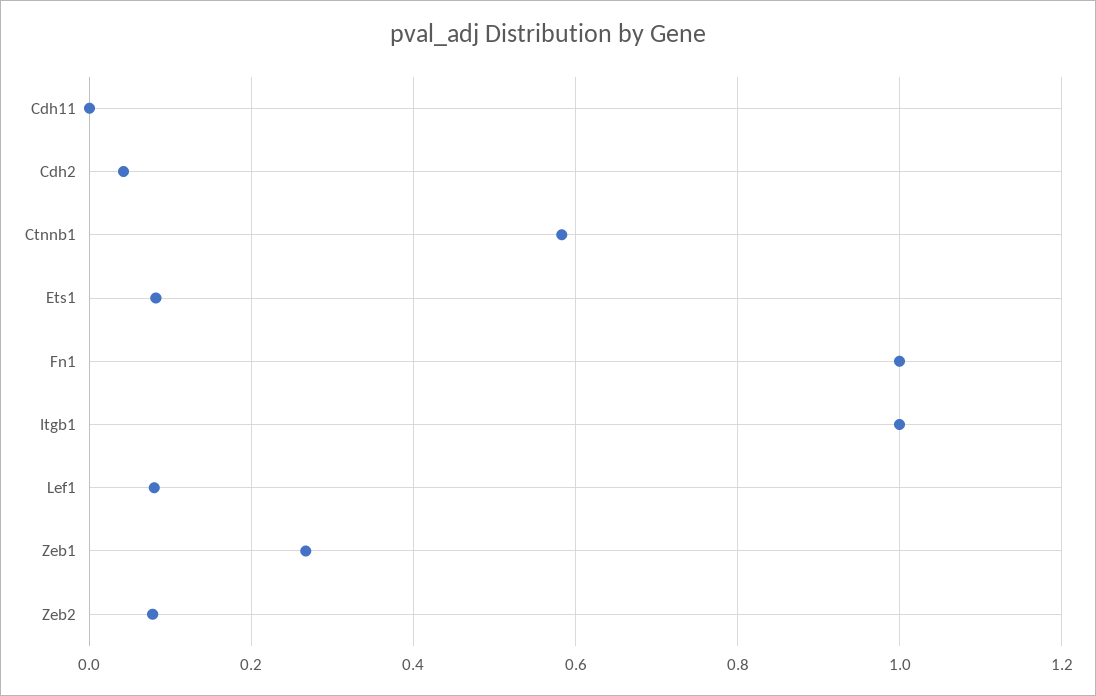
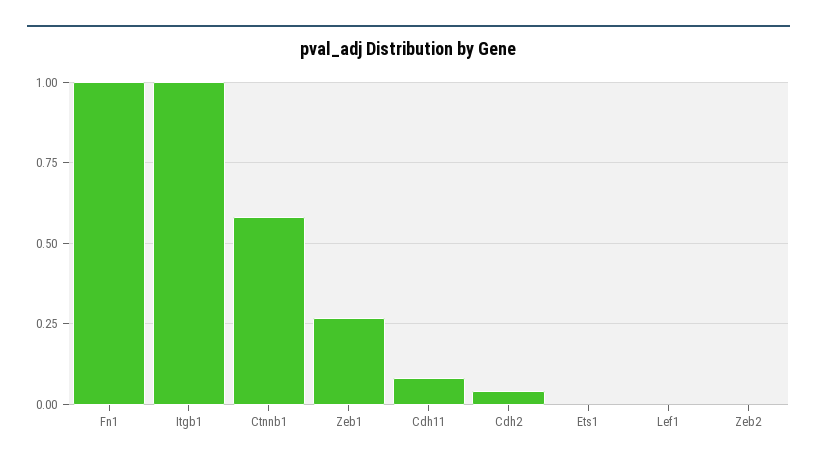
  {
-   "Cdh11": 0,
+   "Cdh11": 0.075,
    "Cdh2": 0.04,
    "Ctnnb1": 0.58,
-   "Ets1": 0.08,
+   "Ets1": 0,
    "Fn1": 1,
    "Itgb1": 1,
-   "Lef1": 0.08,
+   "Lef1": 0,
    "Zeb1": 0.26,
-   "Zeb2": 0.08
+   "Zeb2": 0
  }

